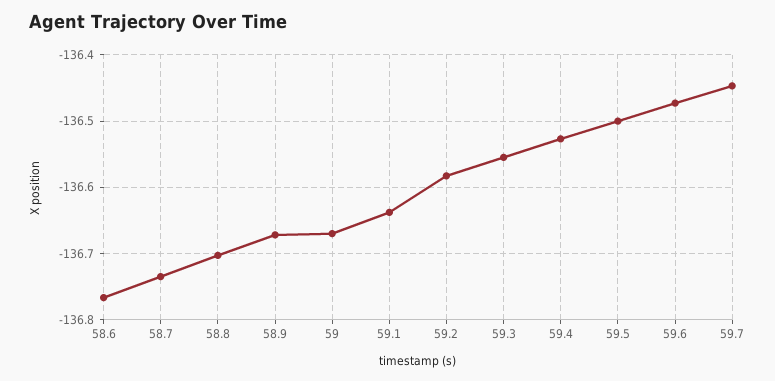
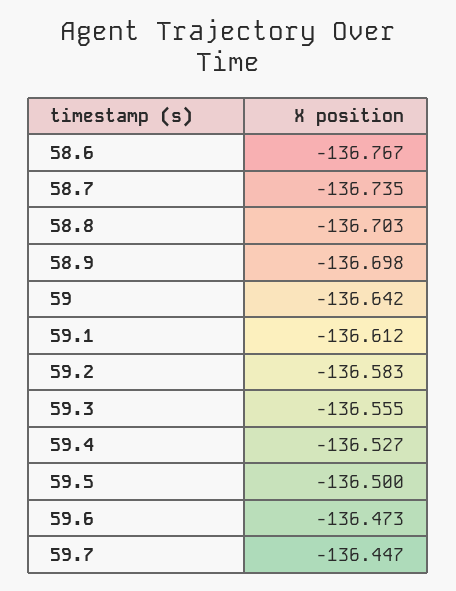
  {
    "58.6": -136.767,
    "58.7": -136.735,
    "58.8": -136.703,
-   "58.9": -136.67,
+   "58.9": -136.698,
-   "59": -136.67,
+   "59": -136.642,
-   "59.1": -136.64,
+   "59.1": -136.612,
    "59.2": -136.583,
    "59.3": -136.555,
    "59.4": -136.527,
    "59.5": -136.5,
    "59.6": -136.473,
    "59.7": -136.447
  }

